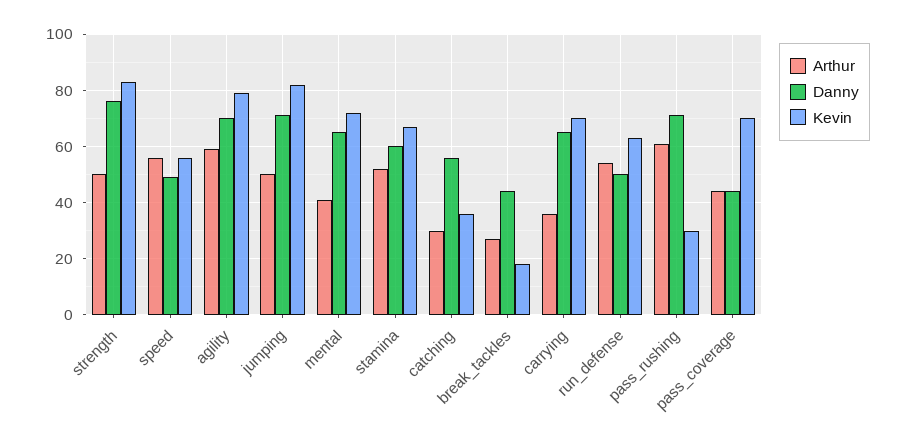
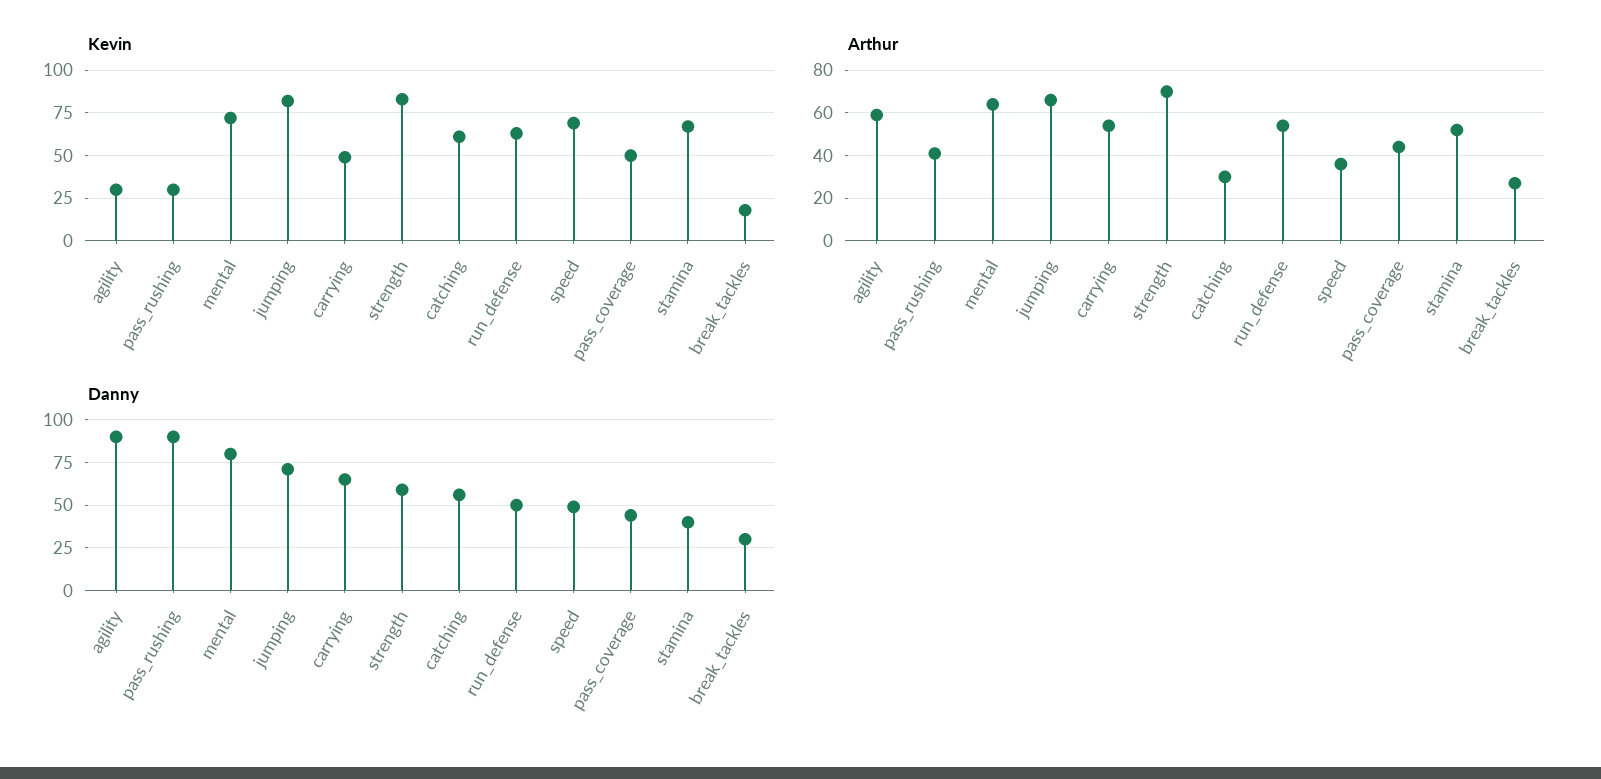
  {
    "Arthur": {
-     "strength": 50,
+     "strength": 70,
-     "speed": 55,
+     "speed": 35,
      "agility": 60,
-     "jumping": 50,
+     "jumping": 65,
-     "mental": 40,
+     "mental": 65,
      "stamina": 50,
      "catching": 30,
      "break_tackles": 25,
-     "carrying": 35,
+     "carrying": 55,
      "run_defense": 55,
-     "pass_rushing": 60,
+     "pass_rushing": 40,
      "pass_coverage": 45
    },
    "Danny": {
-     "strength": 75,
+     "strength": 60,
      "speed": 50,
-     "agility": 70,
+     "agility": 90,
      "jumping": 70,
-     "mental": 65,
+     "mental": 80,
-     "stamina": 60,
+     "stamina": 40,
      "catching": 55,
-     "break_tackles": 45,
+     "break_tackles": 30,
      "carrying": 65,
      "run_defense": 50,
-     "pass_rushing": 70,
+     "pass_rushing": 90,
      "pass_coverage": 45
    },
    "Kevin": {
      "strength": 85,
-     "speed": 55,
+     "speed": 70,
-     "agility": 80,
+     "agility": 30,
      "jumping": 80,
      "mental": 70,
      "stamina": 65,
-     "catching": 35,
+     "catching": 60,
      "break_tackles": 20,
-     "carrying": 70,
+     "carrying": 50,
      "run_defense": 65,
      "pass_rushing": 30,
-     "pass_coverage": 70
+     "pass_coverage": 50
    }
  }

